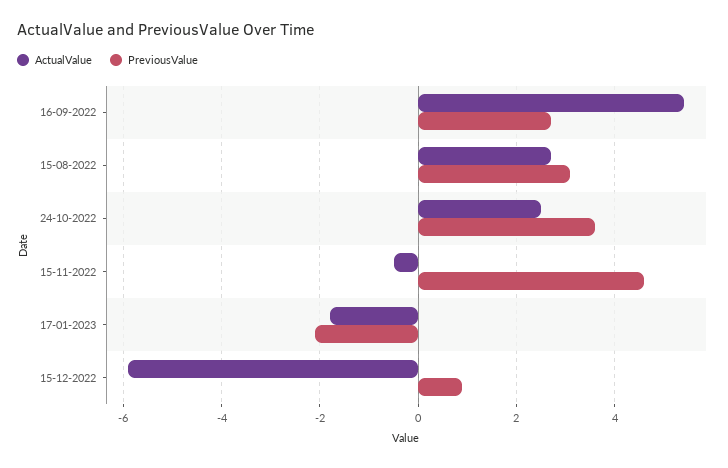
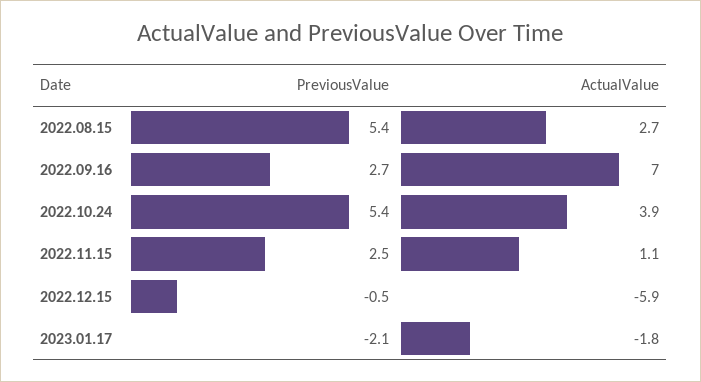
  {
    "ActualValue": {
-     "16-09-2022": 5.5,
+     "16-09-2022": 7,
      "15-08-2022": 2.7,
-     "24-10-2022": 2.5,
+     "24-10-2022": 3.9,
-     "15-11-2022": -0.5,
+     "15-11-2022": 1.1,
      "17-01-2023": -1.8,
      "15-12-2022": -5.9
    },
    "PreviousValue": {
      "16-09-2022": 2.7,
-     "15-08-2022": 3,
+     "15-08-2022": 5.4,
-     "24-10-2022": 3.5,
+     "24-10-2022": 5.4,
-     "15-11-2022": 4.5,
+     "15-11-2022": 2.5,
      "17-01-2023": -2.1,
-     "15-12-2022": 1
+     "15-12-2022": -0.5
    }
  }

